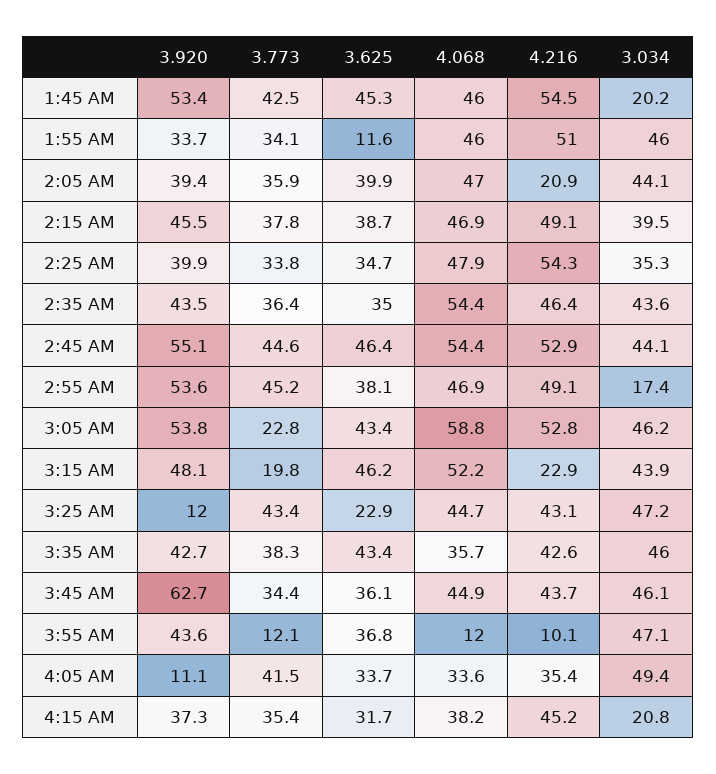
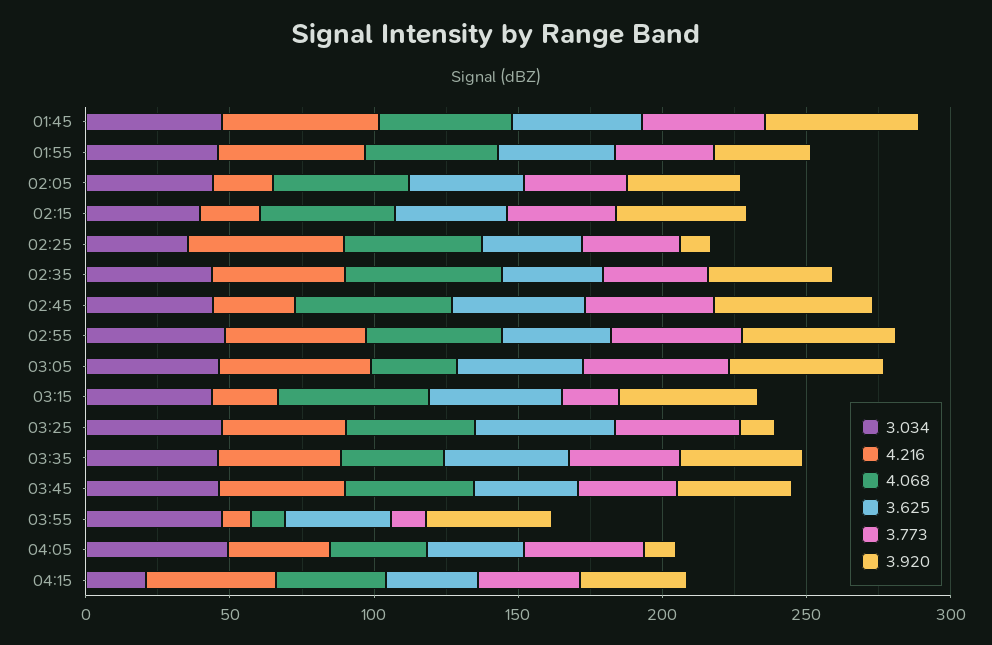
  {
    "3.920": {
      "1:45 AM": 53.4,
      "1:55 AM": 33.7,
      "2:05 AM": 39.4,
      "2:15 AM": 45.5,
-     "2:25 AM": 39.9,
+     "2:25 AM": 10,
      "2:35 AM": 43.5,
      "2:45 AM": 55.1,
      "2:55 AM": 53.6,
      "3:05 AM": 53.8,
      "3:15 AM": 48.1,
      "3:25 AM": 12,
      "3:35 AM": 42.7,
-     "3:45 AM": 62.7,
+     "3:45 AM": 40,
      "3:55 AM": 43.6,
      "4:05 AM": 11.1,
      "4:15 AM": 37.3
    },
    "3.773": {
      "1:45 AM": 42.5,
      "1:55 AM": 34.1,
      "2:05 AM": 35.9,
      "2:15 AM": 37.8,
      "2:25 AM": 33.8,
      "2:35 AM": 36.4,
      "2:45 AM": 44.6,
      "2:55 AM": 45.2,
-     "3:05 AM": 22.8,
+     "3:05 AM": 50,
      "3:15 AM": 19.8,
      "3:25 AM": 43.4,
      "3:35 AM": 38.3,
      "3:45 AM": 34.4,
      "3:55 AM": 12.1,
      "4:05 AM": 41.5,
      "4:15 AM": 35.4
    },
    "3.625": {
      "1:45 AM": 45.3,
-     "1:55 AM": 11.6,
+     "1:55 AM": 40,
      "2:05 AM": 39.9,
      "2:15 AM": 38.7,
      "2:25 AM": 34.7,
      "2:35 AM": 35,
      "2:45 AM": 46.4,
      "2:55 AM": 38.1,
      "3:05 AM": 43.4,
      "3:15 AM": 46.2,
-     "3:25 AM": 22.9,
+     "3:25 AM": 50,
      "3:35 AM": 43.4,
      "3:45 AM": 36.1,
      "3:55 AM": 36.8,
      "4:05 AM": 33.7,
      "4:15 AM": 31.7
    },
    "4.068": {
      "1:45 AM": 46,
      "1:55 AM": 46,
      "2:05 AM": 47,
      "2:15 AM": 46.9,
      "2:25 AM": 47.9,
      "2:35 AM": 54.4,
      "2:45 AM": 54.4,
      "2:55 AM": 46.9,
-     "3:05 AM": 58.8,
+     "3:05 AM": 30,
      "3:15 AM": 52.2,
      "3:25 AM": 44.7,
      "3:35 AM": 35.7,
      "3:45 AM": 44.9,
      "3:55 AM": 12,
      "4:05 AM": 33.6,
      "4:15 AM": 38.2
    },
    "4.216": {
      "1:45 AM": 54.5,
      "1:55 AM": 51,
      "2:05 AM": 20.9,
-     "2:15 AM": 49.1,
+     "2:15 AM": 20,
      "2:25 AM": 54.3,
      "2:35 AM": 46.4,
-     "2:45 AM": 52.9,
+     "2:45 AM": 30,
      "2:55 AM": 49.1,
      "3:05 AM": 52.8,
      "3:15 AM": 22.9,
      "3:25 AM": 43.1,
      "3:35 AM": 42.6,
      "3:45 AM": 43.7,
      "3:55 AM": 10.1,
      "4:05 AM": 35.4,
      "4:15 AM": 45.2
    },
    "3.034": {
-     "1:45 AM": 20.2,
+     "1:45 AM": 50,
      "1:55 AM": 46,
      "2:05 AM": 44.1,
      "2:15 AM": 39.5,
      "2:25 AM": 35.3,
      "2:35 AM": 43.6,
      "2:45 AM": 44.1,
-     "2:55 AM": 17.4,
+     "2:55 AM": 50,
      "3:05 AM": 46.2,
      "3:15 AM": 43.9,
      "3:25 AM": 47.2,
      "3:35 AM": 46,
      "3:45 AM": 46.1,
      "3:55 AM": 47.1,
      "4:05 AM": 49.4,
      "4:15 AM": 20.8
    }
  }

